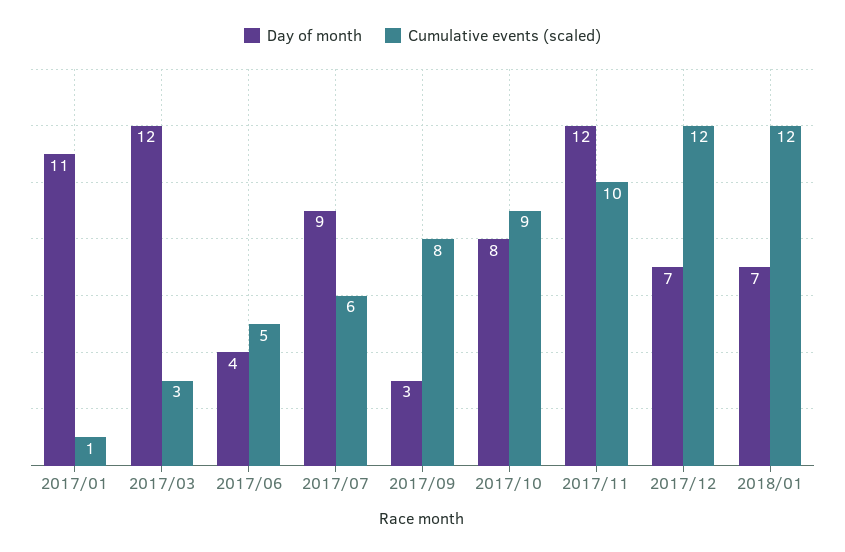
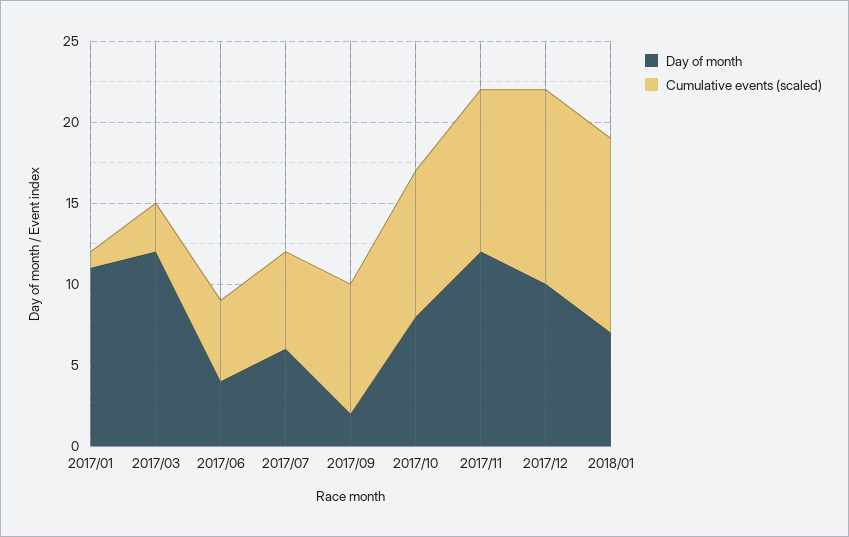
  {
    "Day of month": {
      "2017/01": 11,
      "2017/03": 12,
      "2017/06": 4,
-     "2017/07": 9,
+     "2017/07": 6,
-     "2017/09": 3,
+     "2017/09": 2,
      "2017/10": 8,
      "2017/11": 12,
-     "2017/12": 7,
+     "2017/12": 10,
      "2018/01": 7
    },
    "Cumulative events (scaled)": {
      "2017/01": 1,
      "2017/03": 3,
      "2017/06": 5,
      "2017/07": 6,
      "2017/09": 8,
      "2017/10": 9,
      "2017/11": 10,
      "2017/12": 12,
      "2018/01": 12
    }
  }

